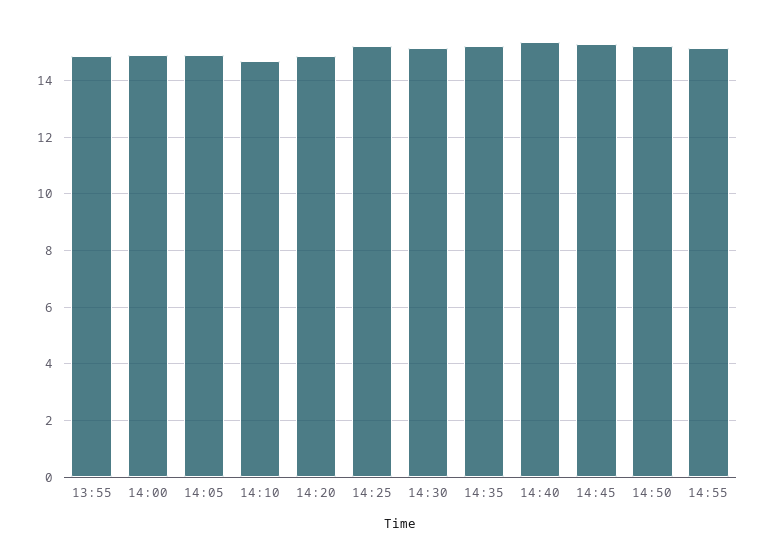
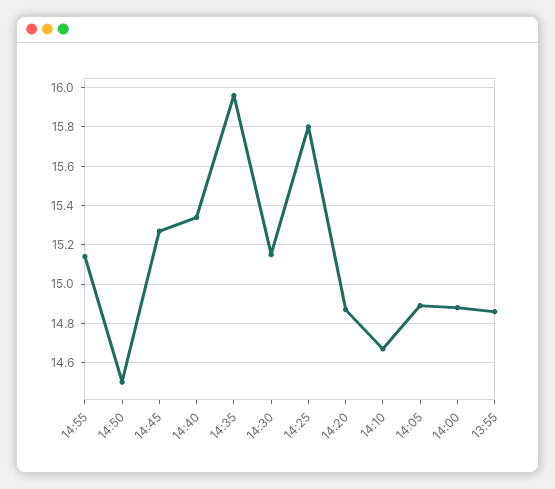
  {
    "13:55": 14.85,
    "14:00": 14.9,
    "14:05": 14.9,
    "14:10": 14.65,
    "14:20": 14.85,
-   "14:25": 15.25,
+   "14:25": 15.8,
    "14:30": 15.15,
-   "14:35": 15.25,
+   "14:35": 15.95,
    "14:40": 15.35,
    "14:45": 15.25,
-   "14:50": 15.25,
+   "14:50": 14.5,
    "14:55": 15.15
  }

